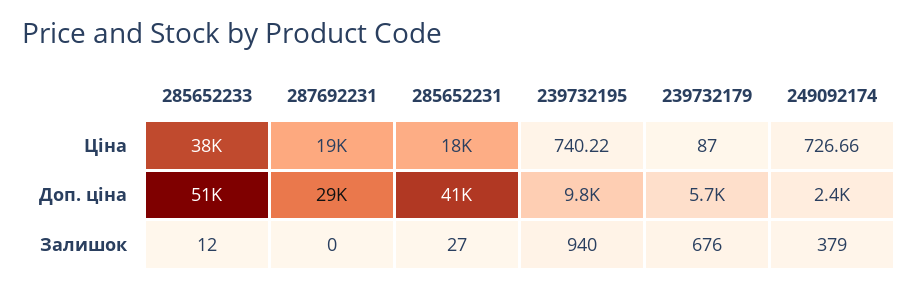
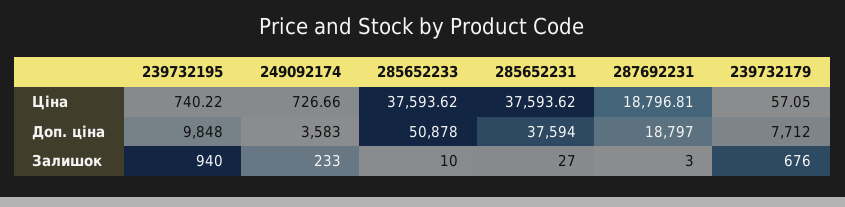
  {
    "285652233": {
      "Ціна": 37593.62,
      "Доп. ціна": 50878,
-     "Залишок": 12
+     "Залишок": 10
    },
    "287692231": {
      "Ціна": 18796.81,
-     "Доп. ціна": 29000,
+     "Доп. ціна": 18797,
-     "Залишок": 0
+     "Залишок": 3
    },
    "285652231": {
-     "Ціна": 18000,
+     "Ціна": 37593.62,
-     "Доп. ціна": 41000,
+     "Доп. ціна": 37594,
      "Залишок": 27
    },
    "239732195": {
      "Ціна": 740.22,
      "Доп. ціна": 9848,
      "Залишок": 940
    },
    "239732179": {
-     "Ціна": 87,
+     "Ціна": 57.05,
-     "Доп. ціна": 5700,
+     "Доп. ціна": 7712,
      "Залишок": 676
    },
    "249092174": {
      "Ціна": 726.66,
-     "Доп. ціна": 2400,
+     "Доп. ціна": 3583,
-     "Залишок": 379
+     "Залишок": 233
    }
  }

